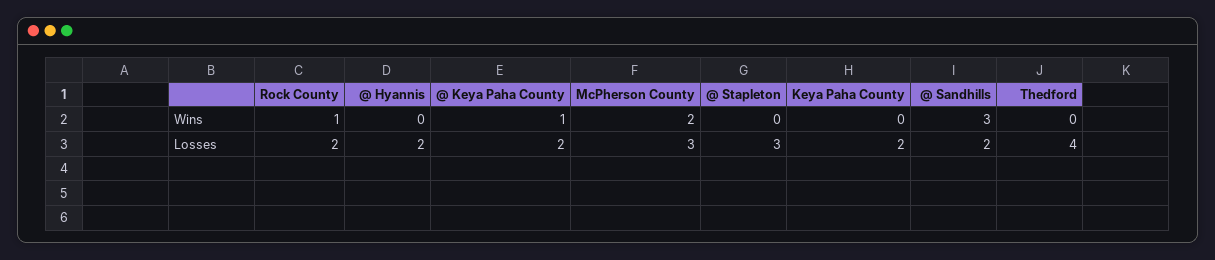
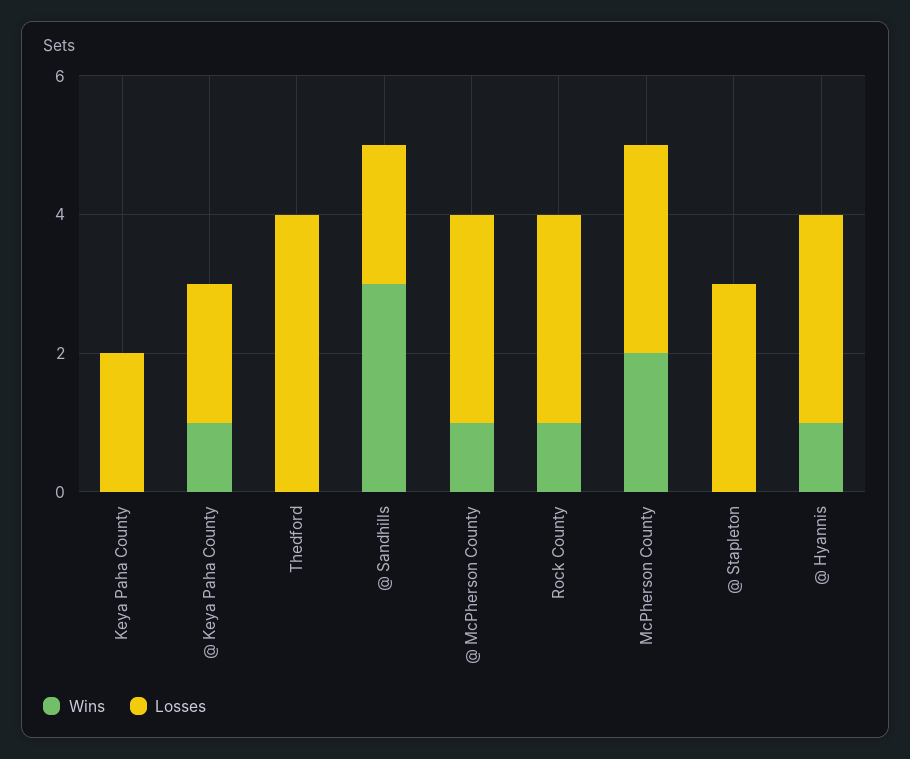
  {
    "Wins": {
      "Rock County": 1,
-     "@ Hyannis": 0,
+     "@ Hyannis": 1,
      "@ Keya Paha County": 1,
      "McPherson County": 2,
      "@ Stapleton": 0,
      "Keya Paha County": 0,
      "@ Sandhills": 3,
-     "Thedford": 0
+     "Thedford": 0,
+     "@ McPherson County": 1
    },
    "Losses": {
-     "Rock County": 2,
+     "Rock County": 3,
-     "@ Hyannis": 2,
+     "@ Hyannis": 3,
      "@ Keya Paha County": 2,
      "McPherson County": 3,
      "@ Stapleton": 3,
      "Keya Paha County": 2,
      "@ Sandhills": 2,
-     "Thedford": 4
+     "Thedford": 4,
+     "@ McPherson County": 3
    }
  }

